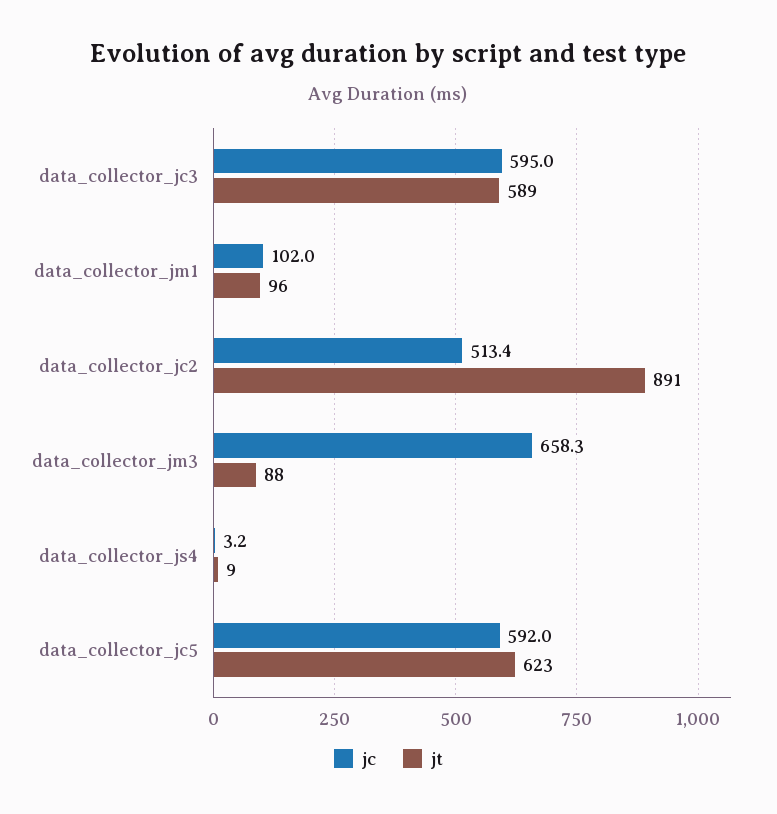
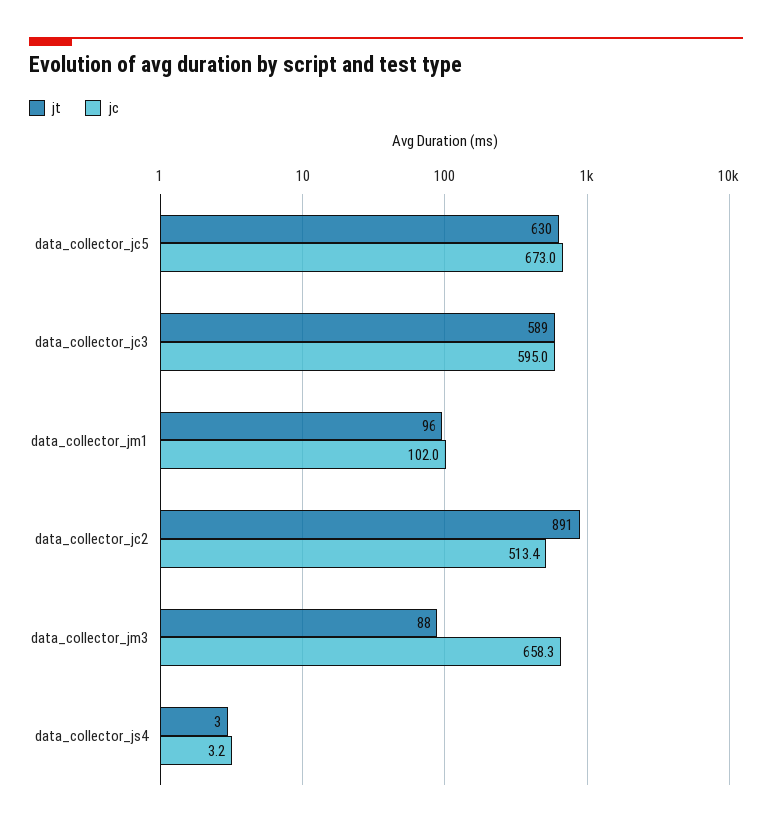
  {
    "jc": {
      "data_collector_jc3": 595,
      "data_collector_jm1": 102,
      "data_collector_jc2": 513.4,
      "data_collector_jm3": 658.3,
      "data_collector_js4": 3.2,
-     "data_collector_jc5": 592
+     "data_collector_jc5": 673
    },
    "jt": {
      "data_collector_jc3": 589,
      "data_collector_jm1": 96,
      "data_collector_jc2": 891,
      "data_collector_jm3": 88,
-     "data_collector_js4": 9,
+     "data_collector_js4": 3,
-     "data_collector_jc5": 623
+     "data_collector_jc5": 630
    }
  }

